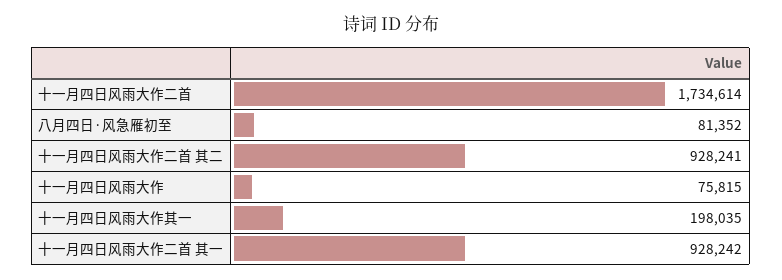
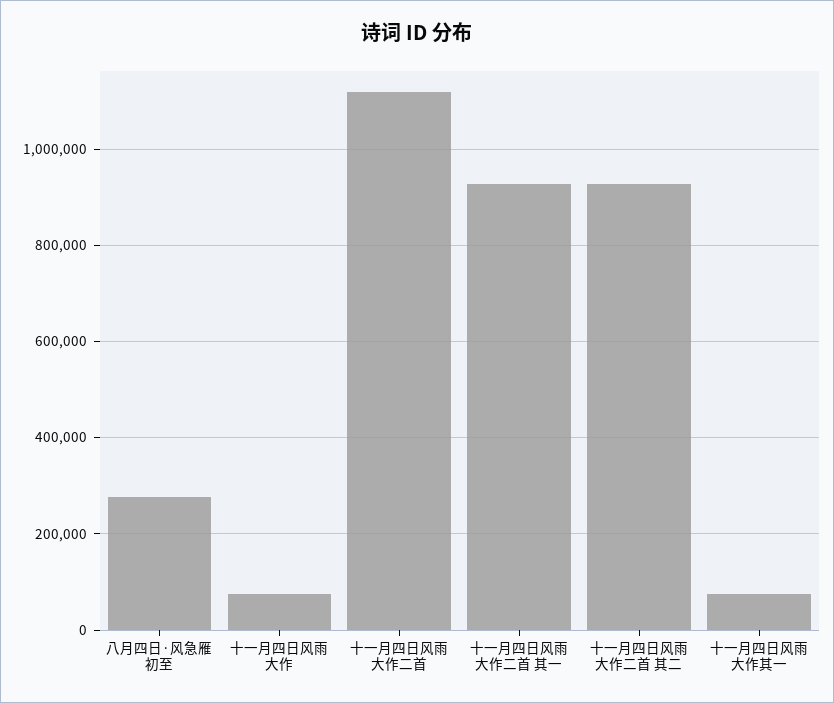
  {
-   "十一月四日风雨大作二首": 1734614,
+   "十一月四日风雨大作二首": 1120000,
-   "八月四日·风急雁初至": 81352,
+   "八月四日·风急雁初至": 280000,
    "十一月四日风雨大作二首 其二": 928241,
    "十一月四日风雨大作": 75815,
-   "十一月四日风雨大作其一": 198035,
+   "十一月四日风雨大作其一": 80000,
    "十一月四日风雨大作二首 其一": 928242
  }

